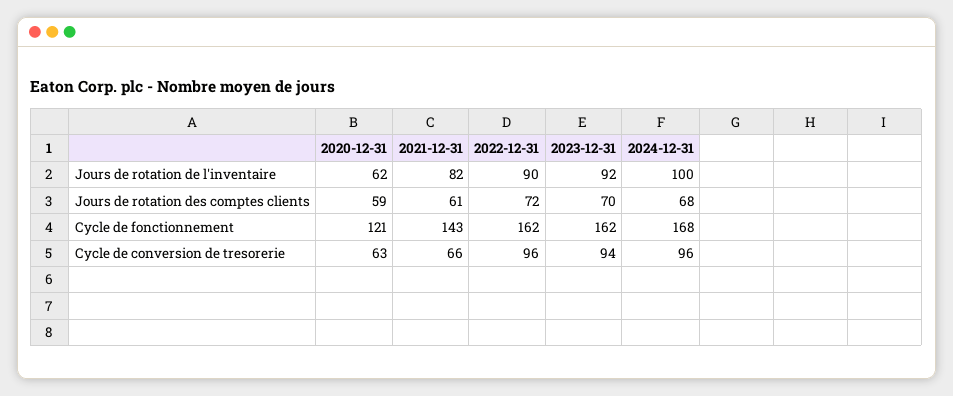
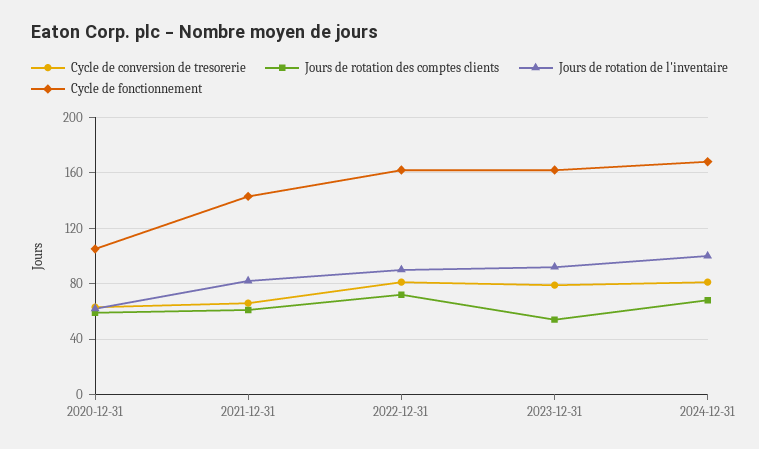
  {
    "Jours de rotation de l'inventaire": {
      "2020-12-31": 62,
      "2021-12-31": 82,
      "2022-12-31": 90,
      "2023-12-31": 92,
      "2024-12-31": 100
    },
    "Jours de rotation des comptes clients": {
      "2020-12-31": 59,
      "2021-12-31": 61,
      "2022-12-31": 72,
-     "2023-12-31": 70,
+     "2023-12-31": 55,
      "2024-12-31": 68
    },
    "Cycle de fonctionnement": {
-     "2020-12-31": 121,
+     "2020-12-31": 105,
      "2021-12-31": 143,
      "2022-12-31": 162,
      "2023-12-31": 162,
      "2024-12-31": 168
    },
    "Cycle de conversion de tresorerie": {
      "2020-12-31": 63,
      "2021-12-31": 66,
-     "2022-12-31": 96,
+     "2022-12-31": 80,
-     "2023-12-31": 94,
+     "2023-12-31": 80,
-     "2024-12-31": 96
+     "2024-12-31": 80
    }
  }

